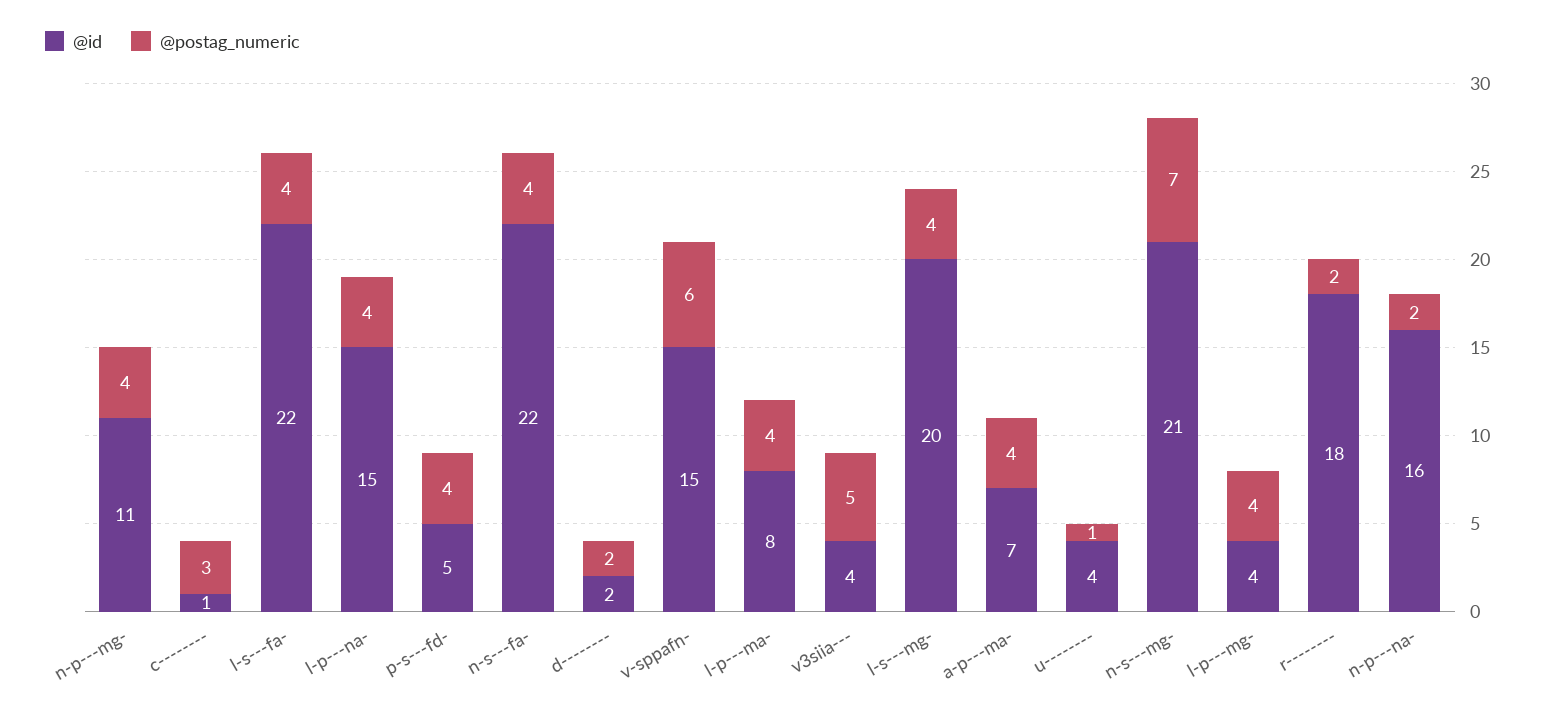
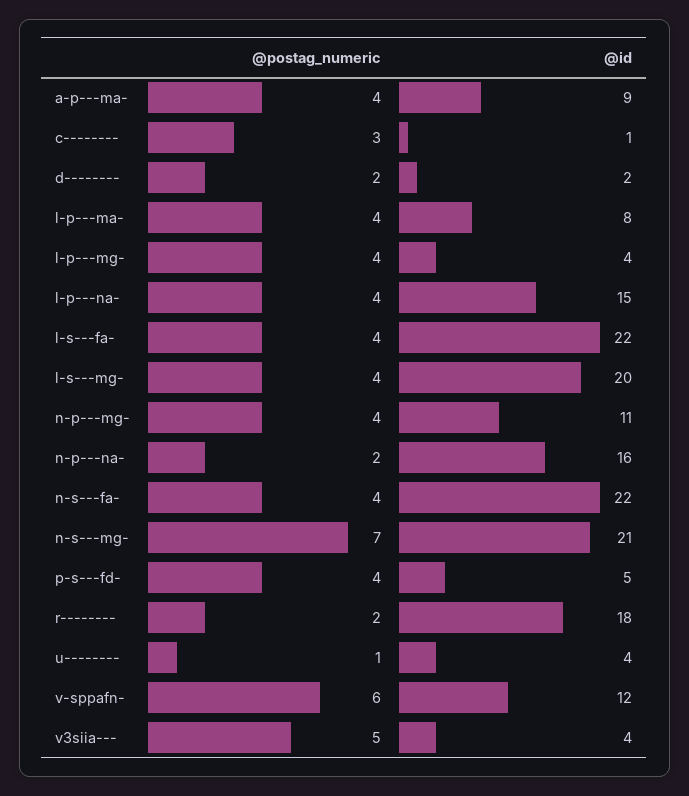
  {
    "@id": {
      "n-p---mg-": 11,
      "c--------": 1,
      "l-s---fa-": 22,
      "l-p---na-": 15,
      "p-s---fd-": 5,
      "n-s---fa-": 22,
      "d--------": 2,
-     "v-sppafn-": 15,
+     "v-sppafn-": 12,
      "l-p---ma-": 8,
      "v3siia---": 4,
      "l-s---mg-": 20,
-     "a-p---ma-": 7,
+     "a-p---ma-": 9,
      "u--------": 4,
      "n-s---mg-": 21,
      "l-p---mg-": 4,
      "r--------": 18,
      "n-p---na-": 16
    },
    "@postag_numeric": {
      "n-p---mg-": 4,
      "c--------": 3,
      "l-s---fa-": 4,
      "l-p---na-": 4,
      "p-s---fd-": 4,
      "n-s---fa-": 4,
      "d--------": 2,
      "v-sppafn-": 6,
      "l-p---ma-": 4,
      "v3siia---": 5,
      "l-s---mg-": 4,
      "a-p---ma-": 4,
      "u--------": 1,
      "n-s---mg-": 7,
      "l-p---mg-": 4,
      "r--------": 2,
      "n-p---na-": 2
    }
  }

